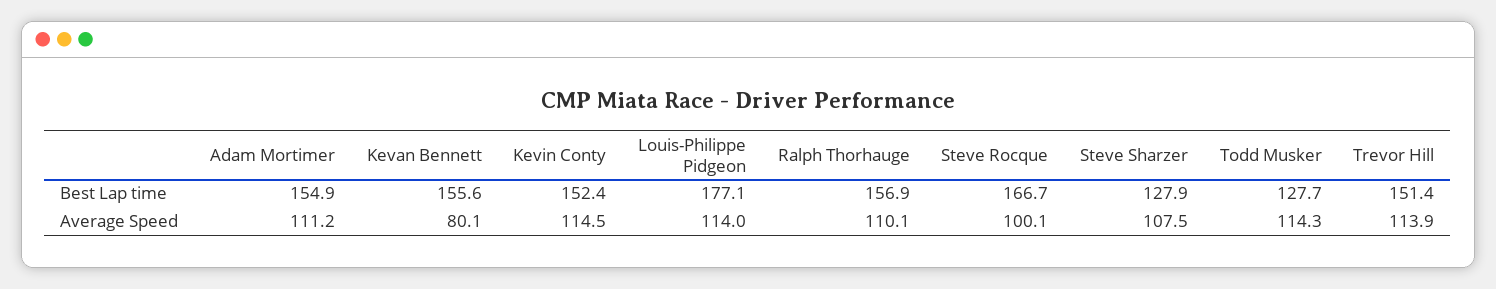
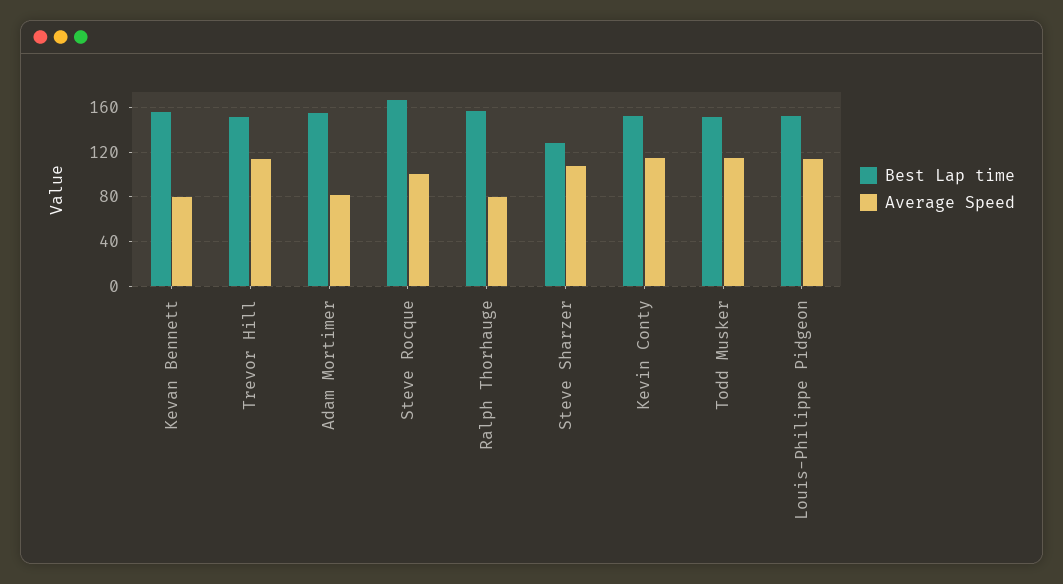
  {
    "Best Lap time": {
      "Adam Mortimer": 154.9,
      "Kevan Bennett": 155.6,
      "Kevin Conty": 152.4,
-     "Louis-Philippe Pidgeon": 177.1,
+     "Louis-Philippe Pidgeon": 150,
      "Ralph Thorhauge": 156.9,
      "Steve Rocque": 166.7,
      "Steve Sharzer": 127.9,
-     "Todd Musker": 127.7,
+     "Todd Musker": 150,
      "Trevor Hill": 151.4
    },
    "Average Speed": {
-     "Adam Mortimer": 111.2,
+     "Adam Mortimer": 80,
      "Kevan Bennett": 80.1,
      "Kevin Conty": 114.5,
      "Louis-Philippe Pidgeon": 114,
-     "Ralph Thorhauge": 110.1,
+     "Ralph Thorhauge": 80,
      "Steve Rocque": 100.1,
      "Steve Sharzer": 107.5,
      "Todd Musker": 114.3,
      "Trevor Hill": 113.9
    }
  }

